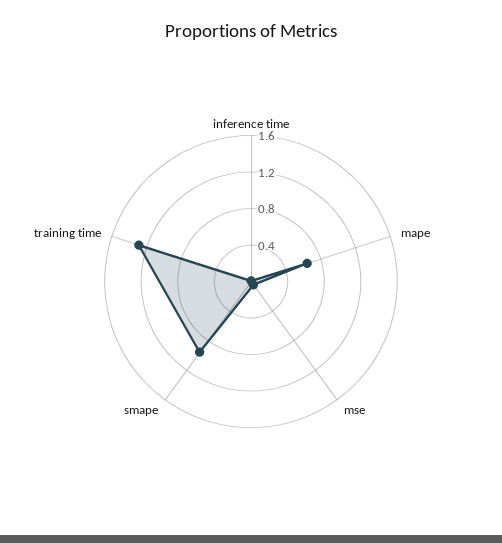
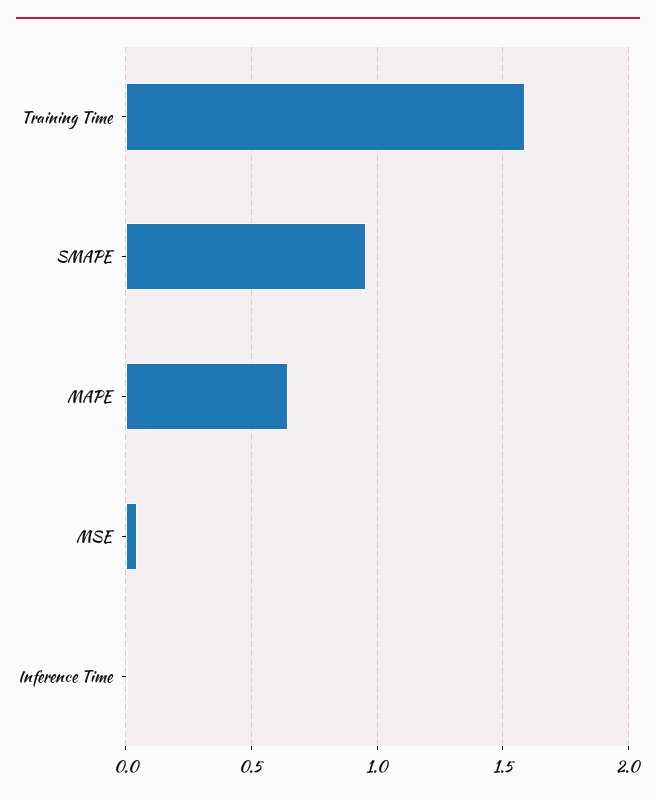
  {
    "inference time": 0,
    "mape": 0.65,
    "mse": 0.05,
    "smape": 0.95,
-   "training time": 1.3
+   "training time": 1.6
  }

